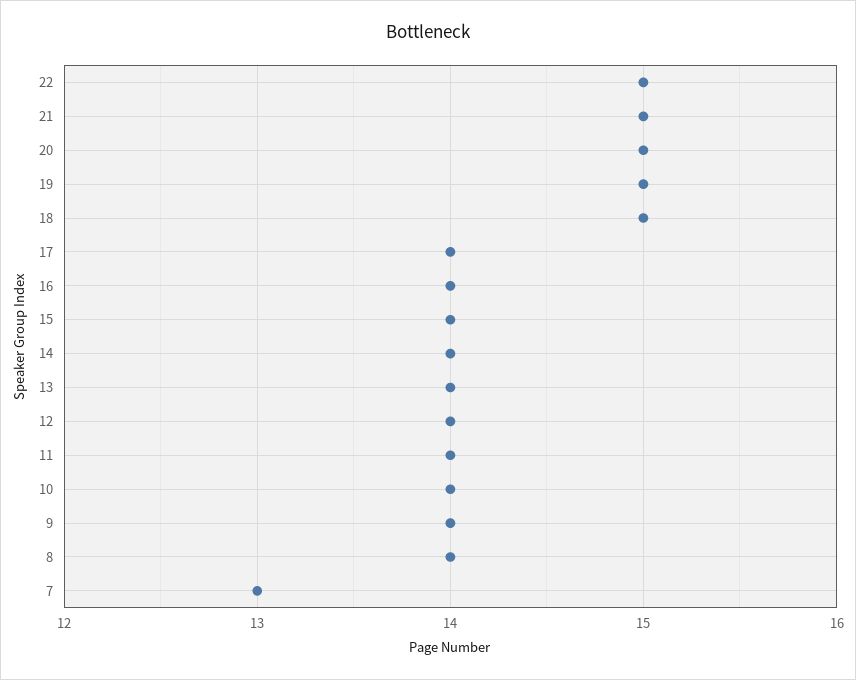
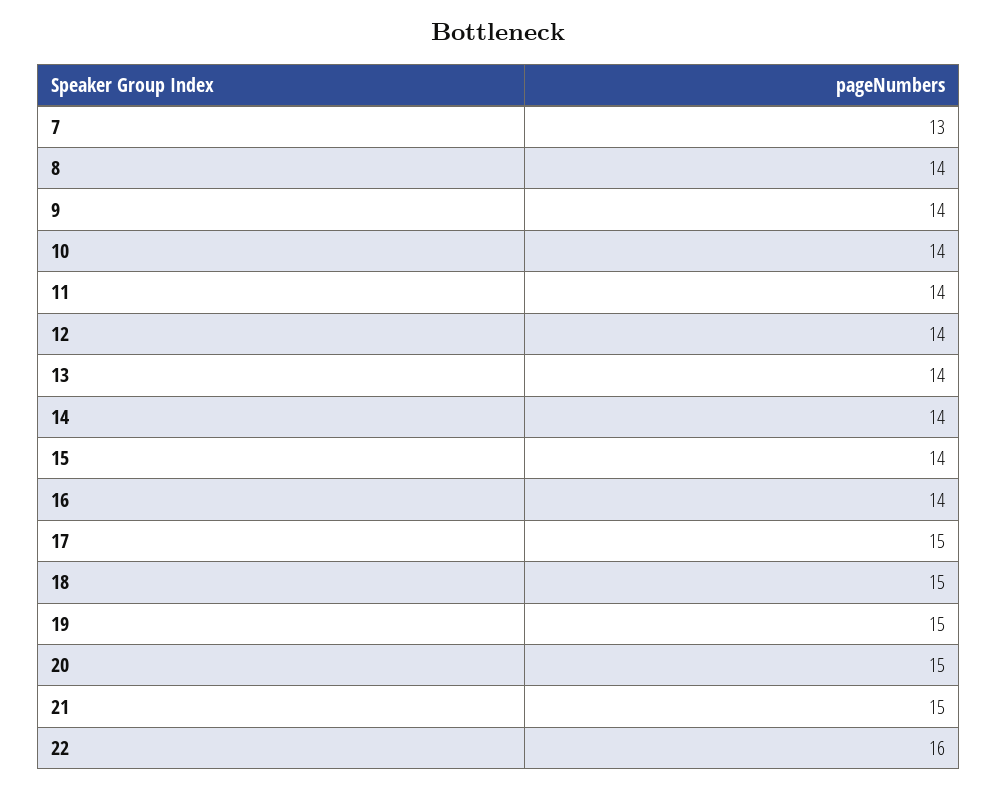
  {
-   "22": 15,
+   "22": 16,
    "21": 15,
    "20": 15,
    "19": 15,
    "18": 15,
-   "17": 14,
+   "17": 15,
    "16": 14,
    "15": 14,
    "14": 14,
    "13": 14,
    "12": 14,
    "11": 14,
    "10": 14,
    "9": 14,
    "8": 14,
    "7": 13
  }

